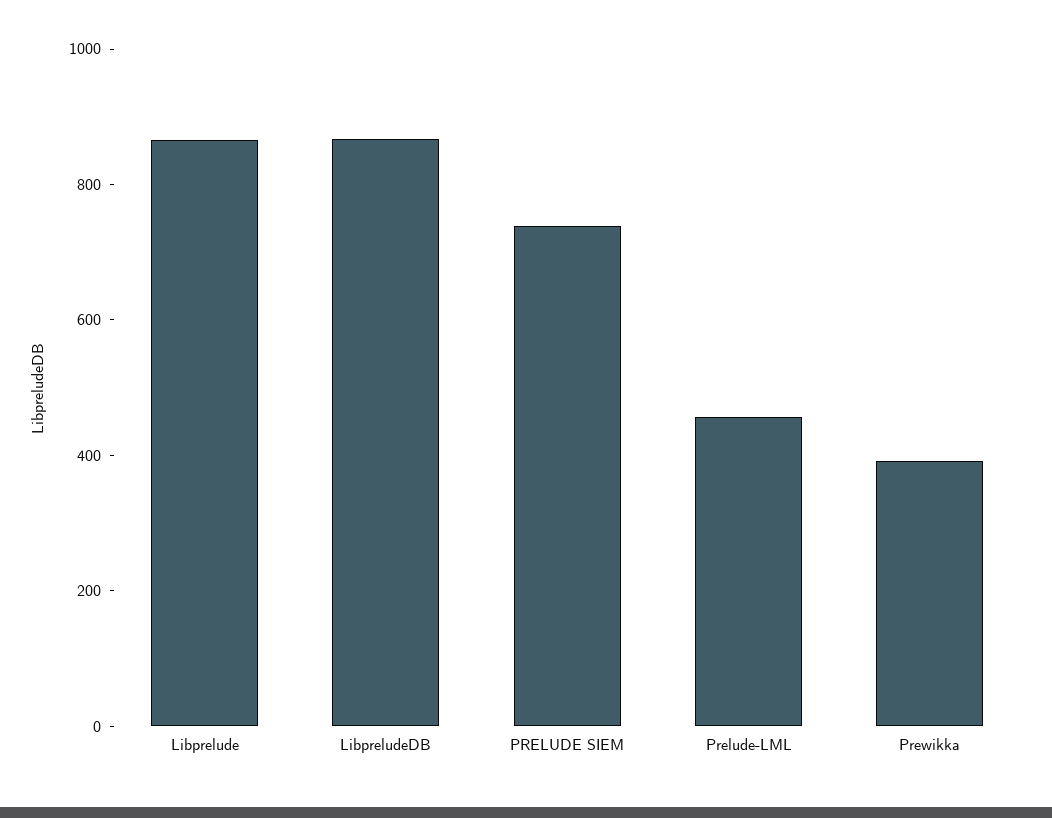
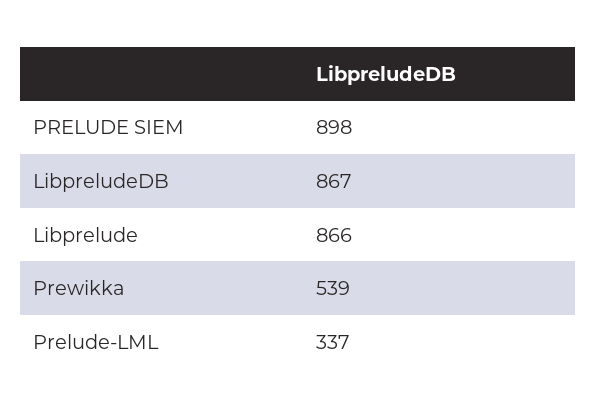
  {
    "Libprelude": 866,
    "LibpreludeDB": 867,
-   "PRELUDE SIEM": 750,
+   "PRELUDE SIEM": 898,
-   "Prelude-LML": 450,
+   "Prelude-LML": 337,
-   "Prewikka": 400
+   "Prewikka": 539
  }

